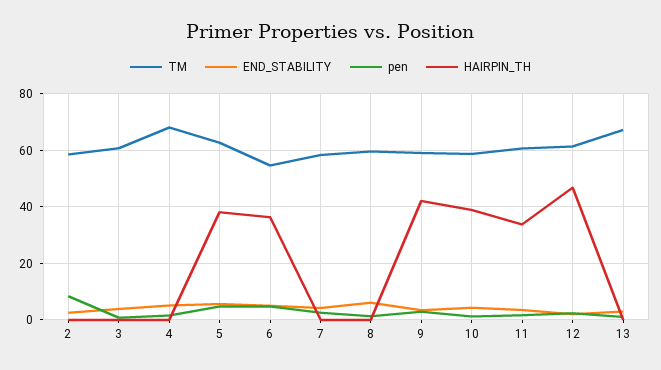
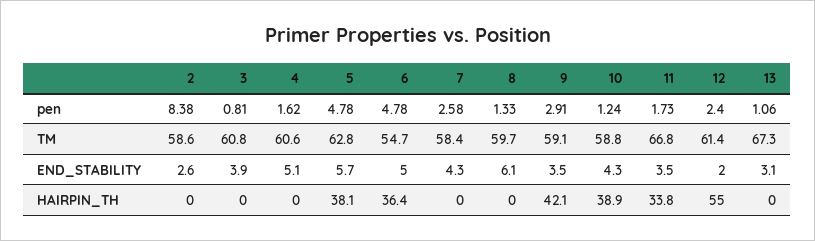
  {
    "TM": {
      "2": 58.6,
      "3": 60.8,
-     "4": 67.5,
+     "4": 60.6,
      "5": 62.8,
      "6": 54.7,
      "7": 58.4,
      "8": 59.7,
      "9": 59.1,
      "10": 58.8,
-     "11": 60,
+     "11": 66.8,
      "12": 61.4,
      "13": 67.3
    },
    "END_STABILITY": {
      "2": 2.6,
      "3": 3.9,
      "4": 5.1,
      "5": 5.7,
      "6": 5,
      "7": 4.3,
      "8": 6.1,
      "9": 3.5,
      "10": 4.3,
      "11": 3.5,
      "12": 2,
      "13": 3.1
    },
    "pen": {
      "2": 8.38,
      "3": 0.81,
      "4": 1.62,
      "5": 4.78,
      "6": 4.78,
      "7": 2.58,
      "8": 1.33,
      "9": 2.91,
      "10": 1.24,
      "11": 1.73,
      "12": 2.4,
      "13": 1.06
    },
    "HAIRPIN_TH": {
      "2": 0,
      "3": 0,
      "4": 0,
      "5": 38.1,
      "6": 36.4,
      "7": 0,
      "8": 0,
      "9": 42.1,
      "10": 38.9,
      "11": 33.8,
-     "12": 47.5,
+     "12": 55,
      "13": 0
    }
  }

